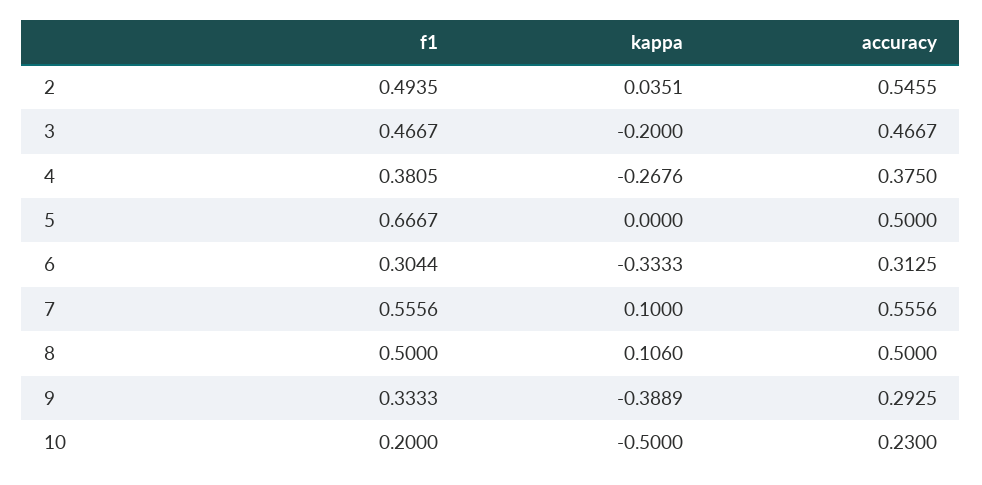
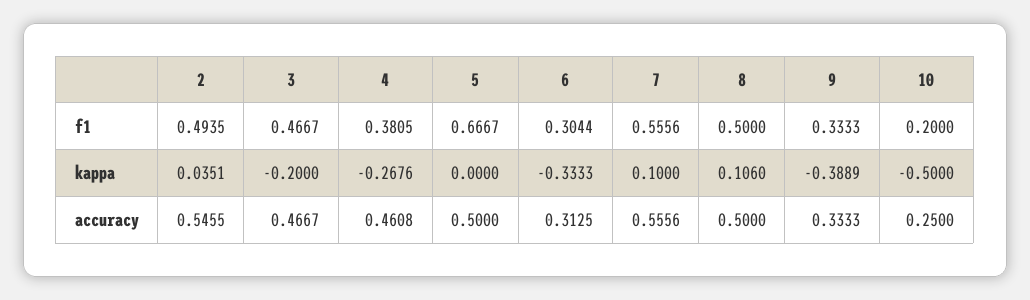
  {
    "f1": {
      "2": 0.4935,
      "3": 0.4667,
      "4": 0.3805,
      "5": 0.6667,
      "6": 0.3044,
      "7": 0.5556,
      "8": 0.5,
      "9": 0.3333,
      "10": 0.2
    },
    "kappa": {
      "2": 0.0351,
      "3": -0.2,
      "4": -0.2676,
      "5": 0,
      "6": -0.3333,
      "7": 0.1,
      "8": 0.106,
      "9": -0.3889,
      "10": -0.5
    },
    "accuracy": {
      "2": 0.5455,
      "3": 0.4667,
-     "4": 0.375,
+     "4": 0.4608,
      "5": 0.5,
      "6": 0.3125,
      "7": 0.5556,
      "8": 0.5,
-     "9": 0.2925,
+     "9": 0.3333,
-     "10": 0.23
+     "10": 0.25
    }
  }

